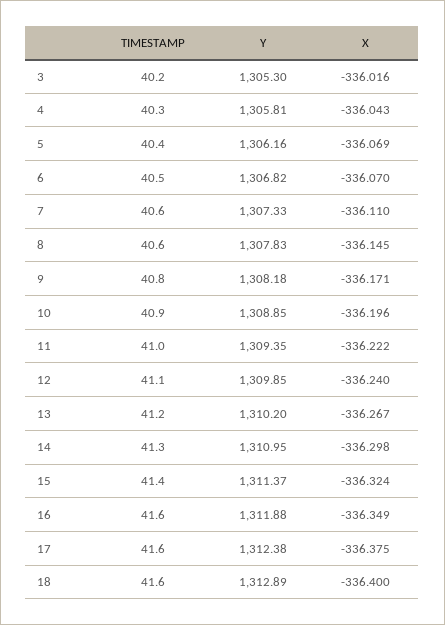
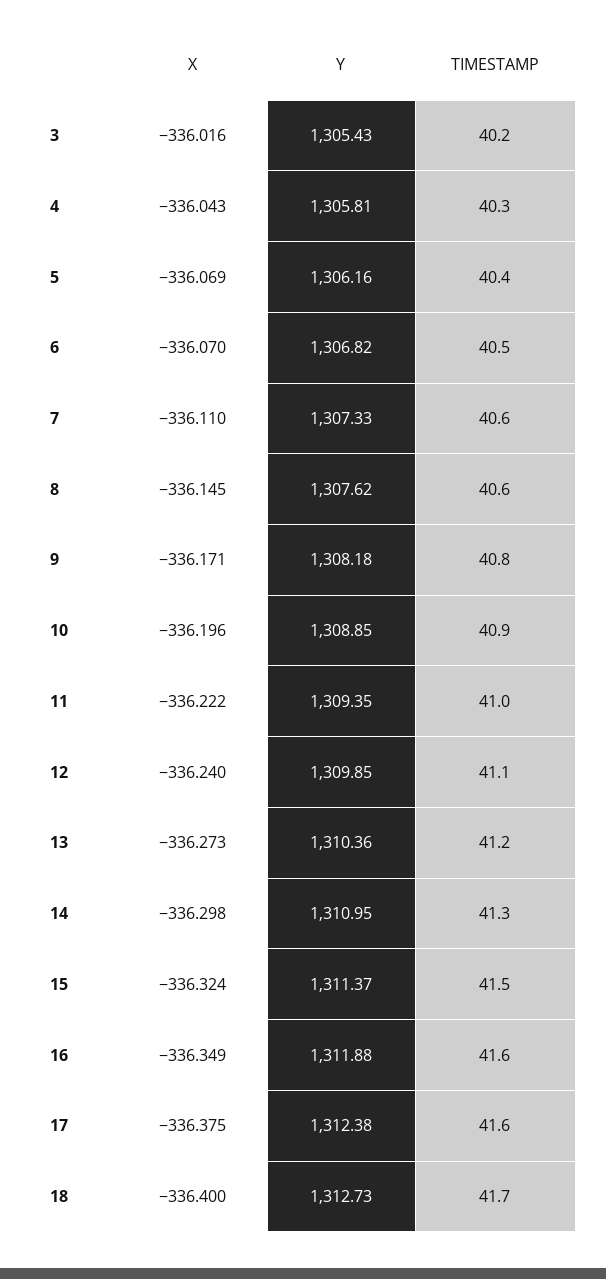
  {
    "TIMESTAMP": {
      "3": 40.2,
      "4": 40.3,
      "5": 40.4,
      "6": 40.5,
      "7": 40.6,
      "8": 40.6,
      "9": 40.8,
      "10": 40.9,
      "11": 41,
      "12": 41.1,
      "13": 41.2,
      "14": 41.3,
-     "15": 41.4,
+     "15": 41.5,
      "16": 41.6,
      "17": 41.6,
-     "18": 41.6
+     "18": 41.7
    },
    "Y": {
-     "3": 1305.3,
+     "3": 1305.43,
      "4": 1305.81,
      "5": 1306.16,
      "6": 1306.82,
      "7": 1307.33,
-     "8": 1307.83,
+     "8": 1307.62,
      "9": 1308.18,
      "10": 1308.85,
      "11": 1309.35,
      "12": 1309.85,
-     "13": 1310.2,
+     "13": 1310.36,
      "14": 1310.95,
      "15": 1311.37,
      "16": 1311.88,
      "17": 1312.38,
-     "18": 1312.89
+     "18": 1312.73
    },
    "X": {
      "3": -336.016,
      "4": -336.043,
      "5": -336.069,
      "6": -336.07,
      "7": -336.11,
      "8": -336.145,
      "9": -336.171,
      "10": -336.196,
      "11": -336.222,
      "12": -336.24,
-     "13": -336.267,
+     "13": -336.273,
      "14": -336.298,
      "15": -336.324,
      "16": -336.349,
      "17": -336.375,
      "18": -336.4
    }
  }

